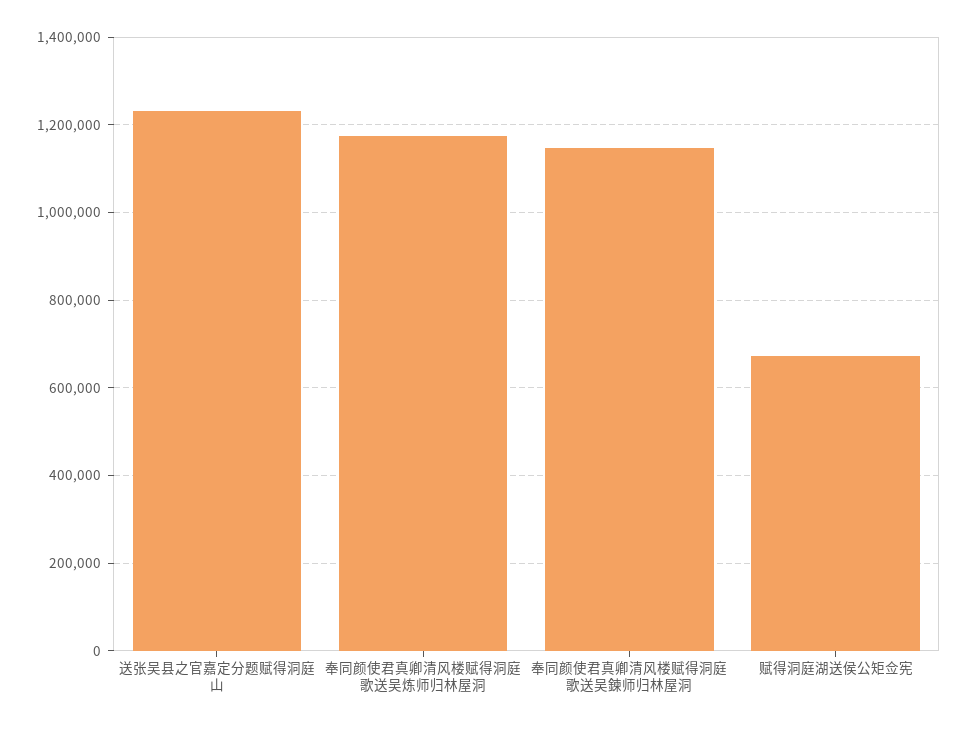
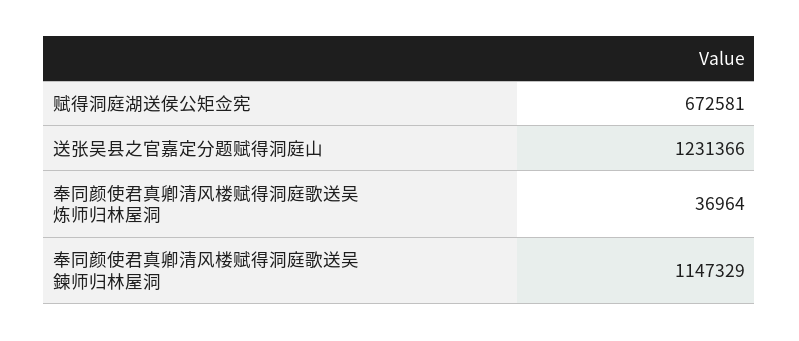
  {
    "送张吴县之官嘉定分题赋得洞庭山": 1231366,
-   "奉同颜使君真卿清风楼赋得洞庭歌送吴炼师归林屋洞": 1180000,
+   "奉同颜使君真卿清风楼赋得洞庭歌送吴炼师归林屋洞": 36964,
    "奉同颜使君真卿清风楼赋得洞庭歌送吴鍊师归林屋洞": 1147329,
    "赋得洞庭湖送侯公矩佥宪": 672581
  }

